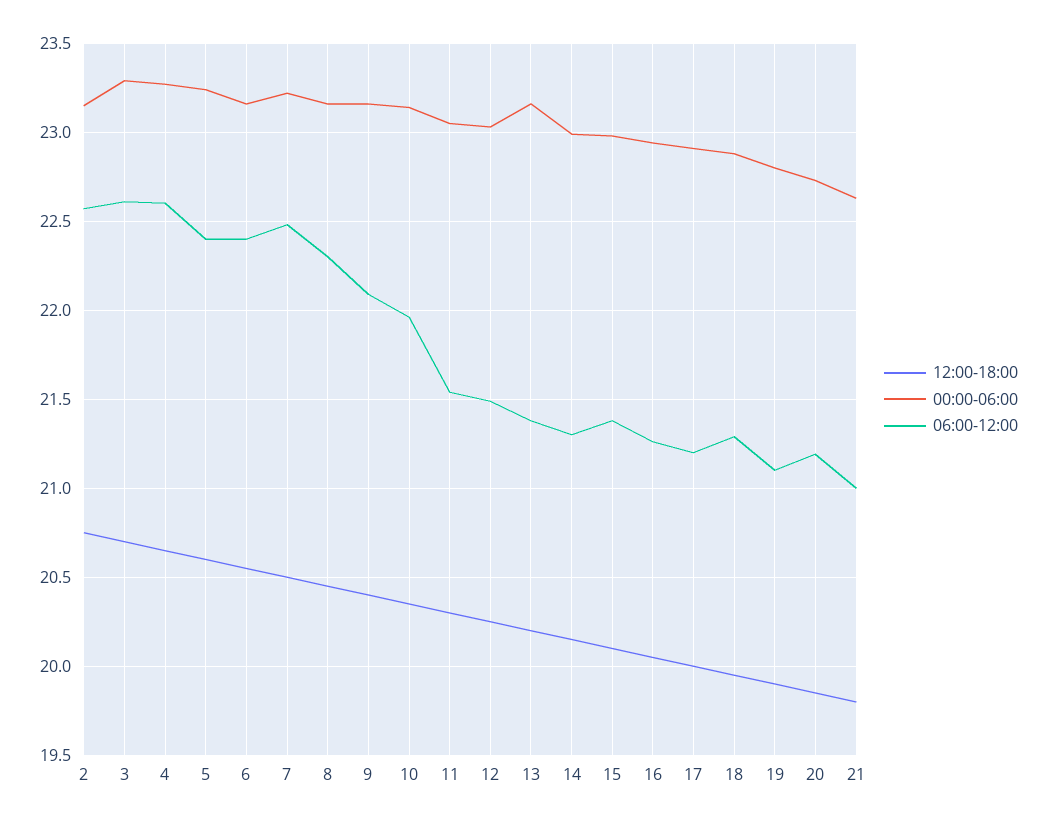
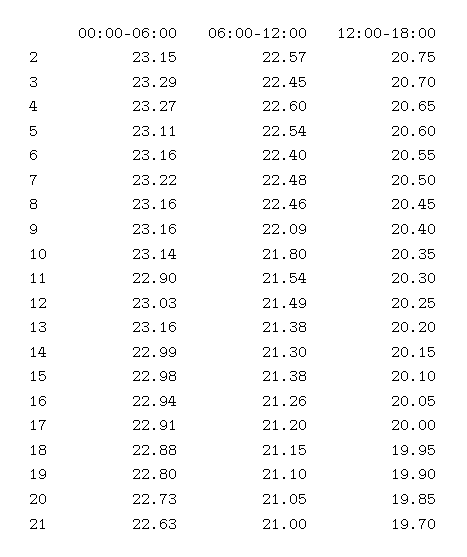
  {
    "12:00-18:00": {
      "2": 20.75,
      "3": 20.7,
      "4": 20.65,
      "5": 20.6,
      "6": 20.55,
      "7": 20.5,
      "8": 20.45,
      "9": 20.4,
      "10": 20.35,
      "11": 20.3,
      "12": 20.25,
      "13": 20.2,
      "14": 20.15,
      "15": 20.1,
      "16": 20.05,
      "17": 20,
      "18": 19.95,
      "19": 19.9,
      "20": 19.85,
-     "21": 19.8
+     "21": 19.7
    },
    "00:00-06:00": {
      "2": 23.15,
      "3": 23.29,
      "4": 23.27,
-     "5": 23.25,
+     "5": 23.11,
      "6": 23.16,
      "7": 23.22,
      "8": 23.16,
      "9": 23.16,
      "10": 23.14,
-     "11": 23.05,
+     "11": 22.9,
      "12": 23.03,
      "13": 23.16,
      "14": 22.99,
      "15": 22.98,
      "16": 22.94,
      "17": 22.91,
      "18": 22.88,
      "19": 22.8,
      "20": 22.73,
      "21": 22.63
    },
    "06:00-12:00": {
      "2": 22.57,
-     "3": 22.6,
+     "3": 22.45,
      "4": 22.6,
-     "5": 22.4,
+     "5": 22.54,
      "6": 22.4,
      "7": 22.48,
-     "8": 22.3,
+     "8": 22.46,
      "9": 22.09,
-     "10": 21.95,
+     "10": 21.8,
      "11": 21.54,
      "12": 21.49,
      "13": 21.38,
      "14": 21.3,
      "15": 21.38,
      "16": 21.26,
      "17": 21.2,
-     "18": 21.3,
+     "18": 21.15,
      "19": 21.1,
-     "20": 21.2,
+     "20": 21.05,
      "21": 21
    }
  }

